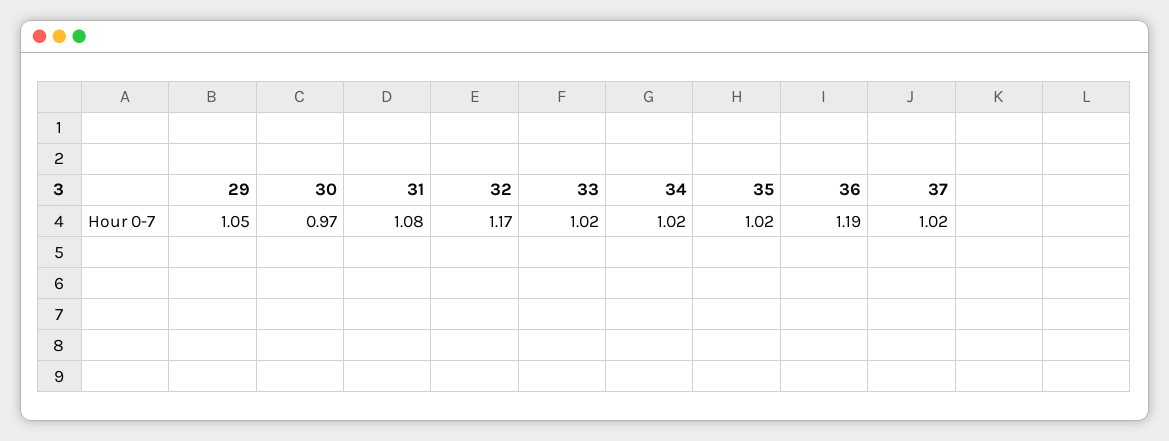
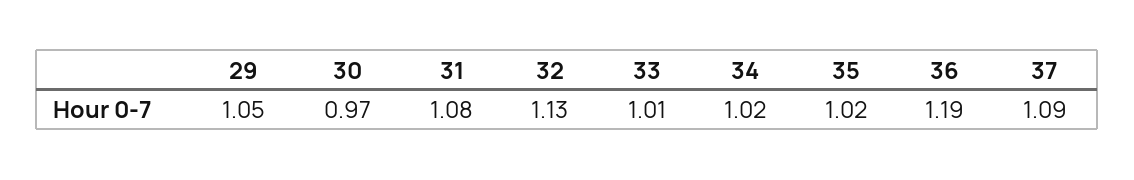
  {
    "29": 1.05,
    "30": 0.97,
    "31": 1.08,
-   "32": 1.17,
+   "32": 1.13,
-   "33": 1.02,
+   "33": 1.01,
    "34": 1.02,
    "35": 1.02,
    "36": 1.19,
-   "37": 1.02
+   "37": 1.09
  }

